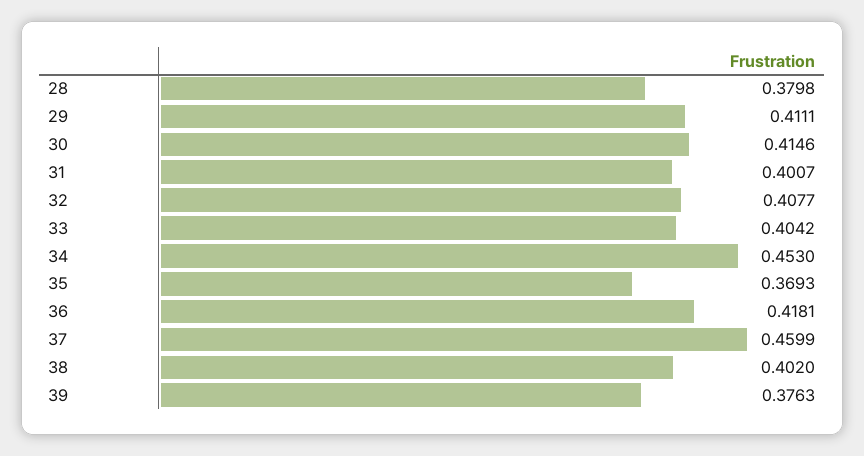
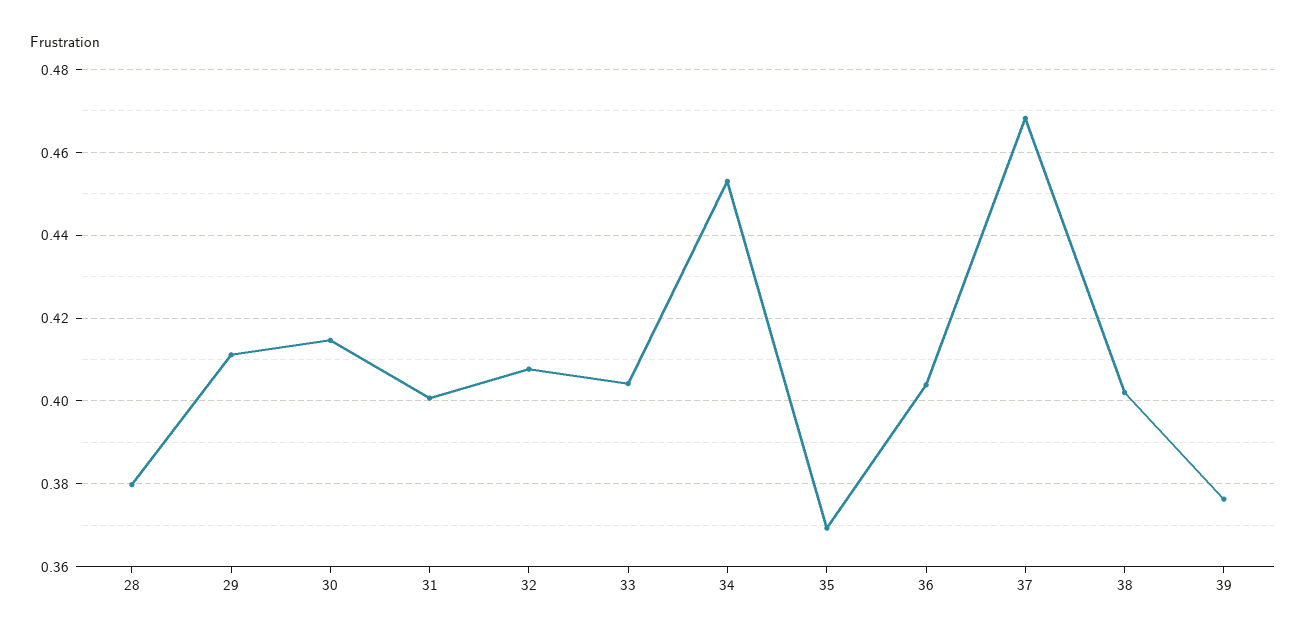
  {
    "28": 0.3798,
    "29": 0.4111,
    "30": 0.4146,
    "31": 0.4007,
    "32": 0.4077,
    "33": 0.4042,
    "34": 0.453,
    "35": 0.3693,
-   "36": 0.4181,
+   "36": 0.404,
-   "37": 0.4599,
+   "37": 0.468,
    "38": 0.402,
    "39": 0.3763
  }

